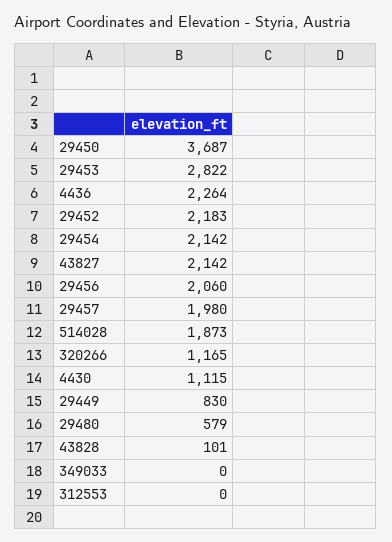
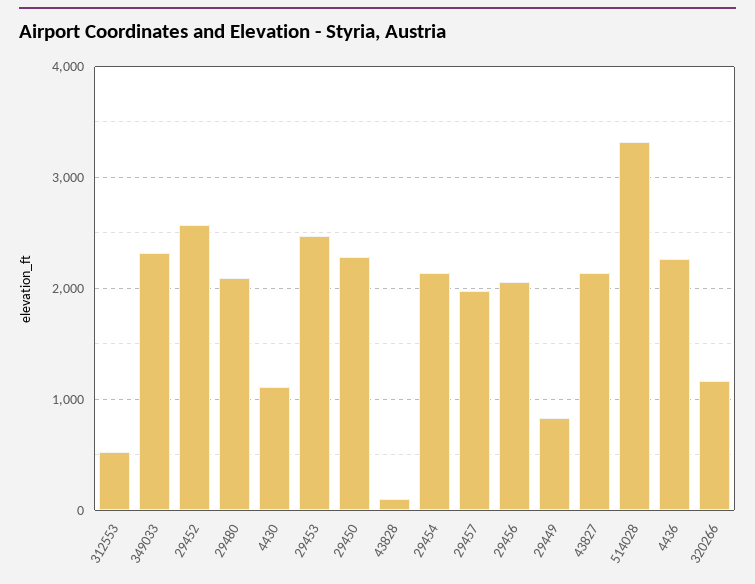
  {
-   "29450": 3687,
+   "29450": 2300,
-   "29453": 2822,
+   "29453": 2500,
    "4436": 2264,
-   "29452": 2183,
+   "29452": 2600,
    "29454": 2142,
    "43827": 2142,
    "29456": 2060,
    "29457": 1980,
-   "514028": 1873,
+   "514028": 3300,
    "320266": 1165,
    "4430": 1115,
    "29449": 830,
-   "29480": 579,
+   "29480": 2100,
    "43828": 101,
-   "349033": 0,
+   "349033": 2300,
-   "312553": 0
+   "312553": 500
  }

